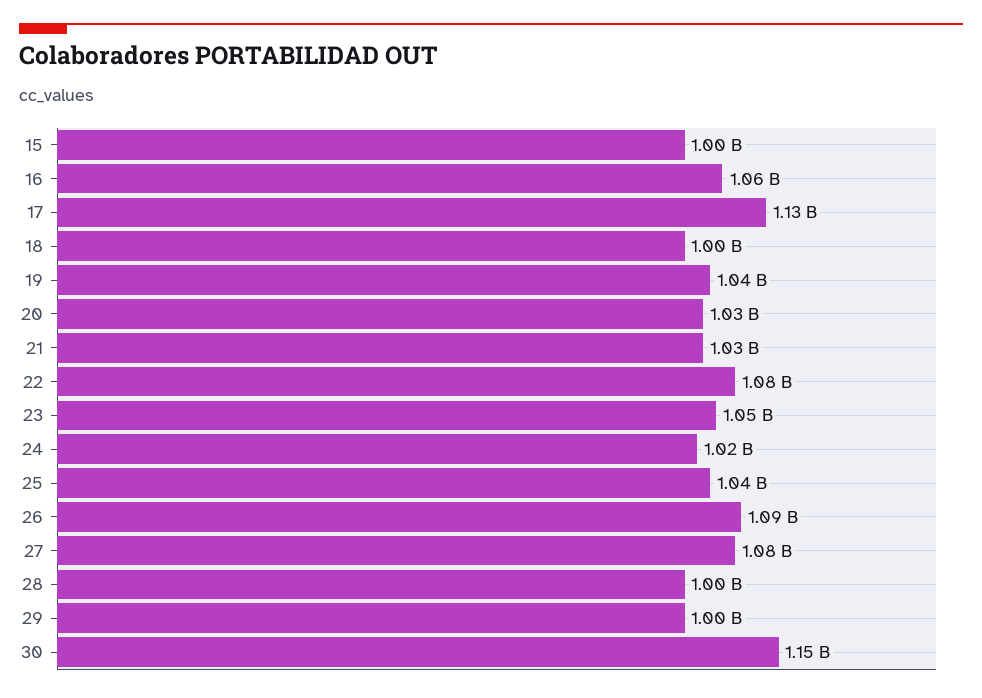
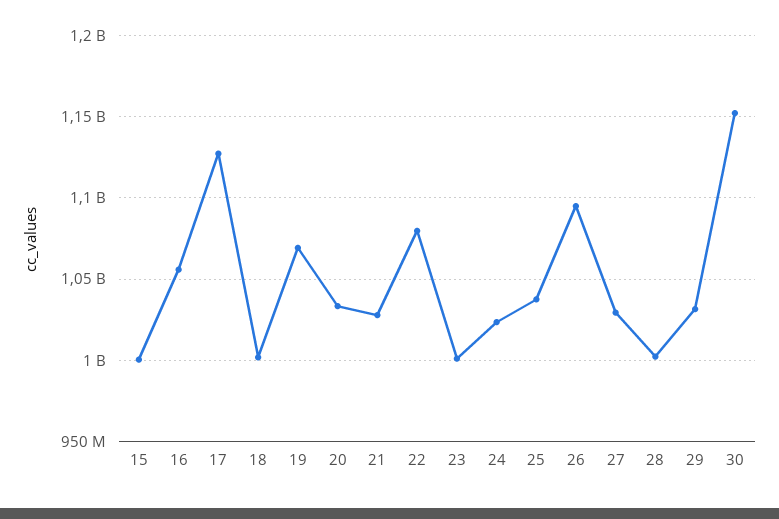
  {
    "15": 1000000000,
    "16": 1060000000,
    "17": 1130000000,
    "18": 1000000000,
-   "19": 1040000000,
+   "19": 1070000000,
    "20": 1030000000,
    "21": 1030000000,
    "22": 1080000000,
-   "23": 1050000000,
+   "23": 1000000000,
    "24": 1020000000,
    "25": 1040000000,
    "26": 1090000000,
-   "27": 1080000000,
+   "27": 1030000000,
    "28": 1000000000,
-   "29": 1000000000,
+   "29": 1030000000,
    "30": 1150000000
  }

